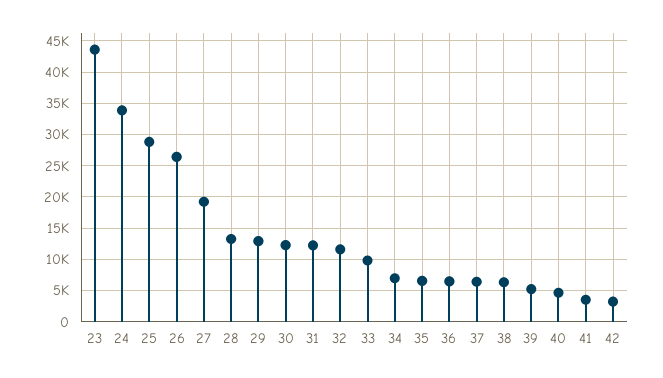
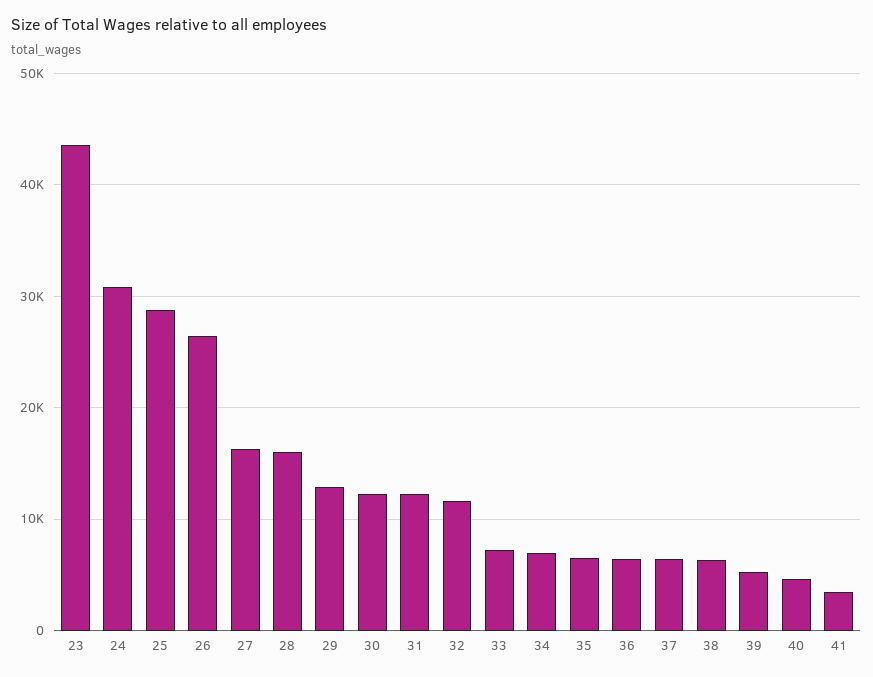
  {
    "23": 44000,
-   "24": 34000,
+   "24": 31000,
    "25": 29000,
    "26": 26000,
-   "27": 19000,
+   "27": 16000,
-   "28": 13000,
+   "28": 16000,
    "29": 13000,
    "30": 12000,
    "31": 12000,
    "32": 12000,
-   "33": 10000,
+   "33": 7000,
    "34": 7000,
    "35": 7000,
    "36": 6000,
    "37": 6000,
    "38": 6000,
    "39": 5000,
    "40": 5000,
-   "41": 4000,
+   "41": 4000
-   "42": 3000
  }

